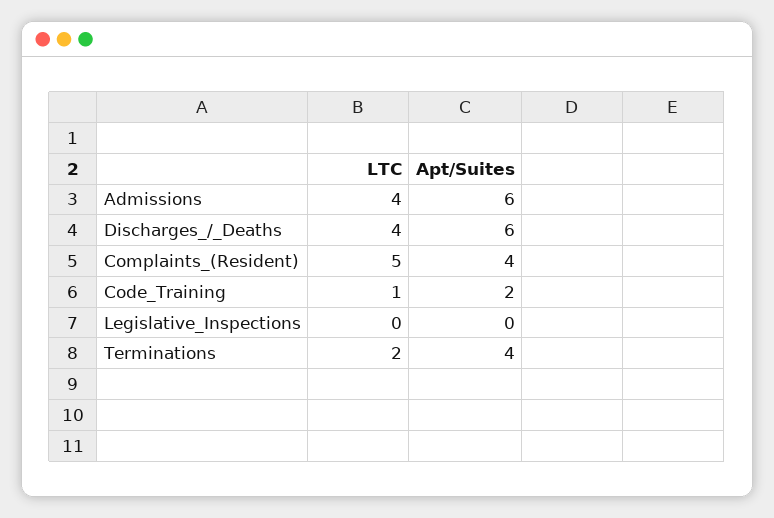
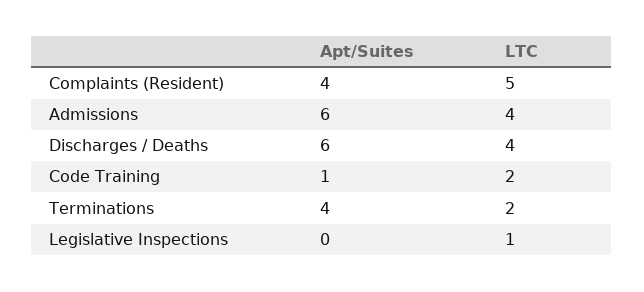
  {
    "LTC": {
      "Admissions": 4,
      "Discharges_/_Deaths": 4,
      "Complaints_(Resident)": 5,
-     "Code_Training": 1,
+     "Code_Training": 2,
-     "Legislative_Inspections": 0,
+     "Legislative_Inspections": 1,
      "Terminations": 2
    },
    "Apt/Suites": {
      "Admissions": 6,
      "Discharges_/_Deaths": 6,
      "Complaints_(Resident)": 4,
-     "Code_Training": 2,
+     "Code_Training": 1,
      "Legislative_Inspections": 0,
      "Terminations": 4
    }
  }

